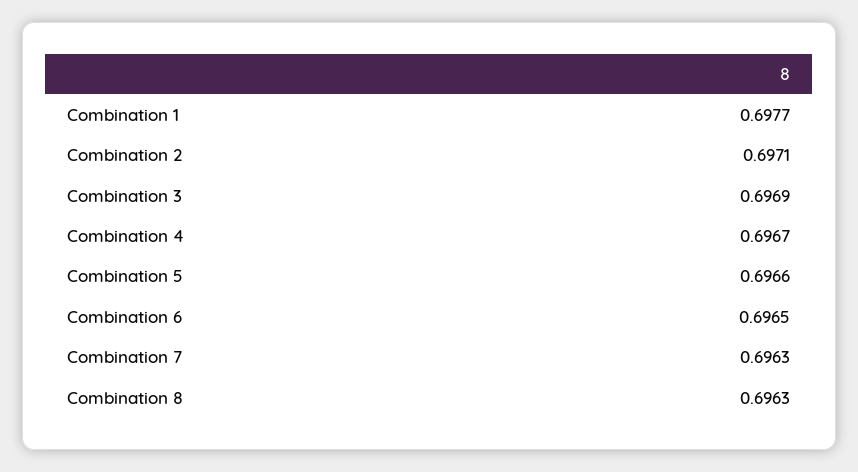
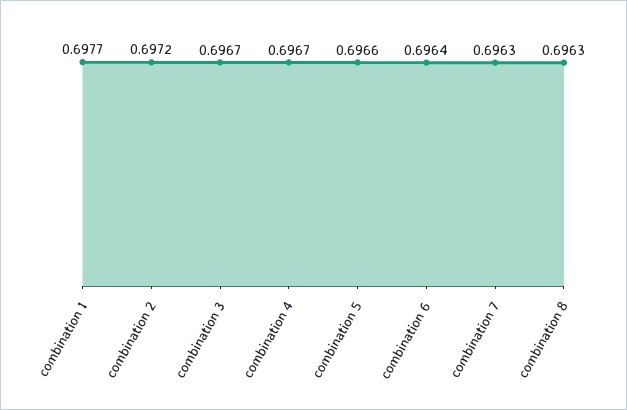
  {
    "Combination 1": 0.6977,
-   "Combination 2": 0.6971,
+   "Combination 2": 0.6972,
-   "Combination 3": 0.6969,
+   "Combination 3": 0.6967,
    "Combination 4": 0.6967,
    "Combination 5": 0.6966,
-   "Combination 6": 0.6965,
+   "Combination 6": 0.6964,
    "Combination 7": 0.6963,
    "Combination 8": 0.6963
  }

